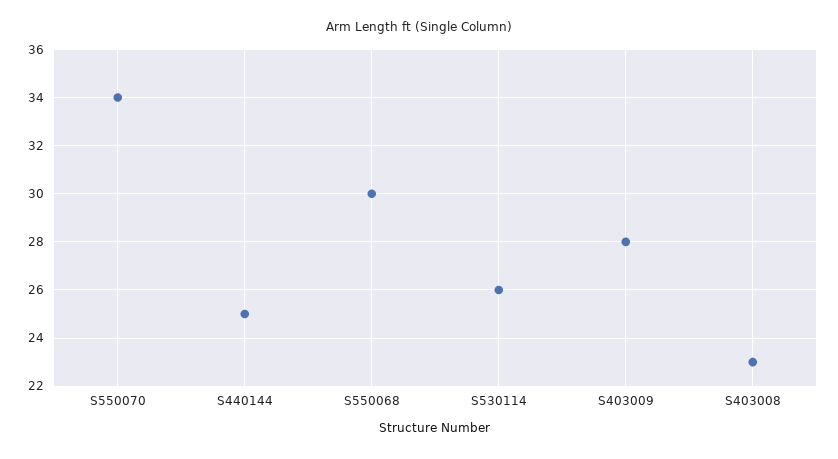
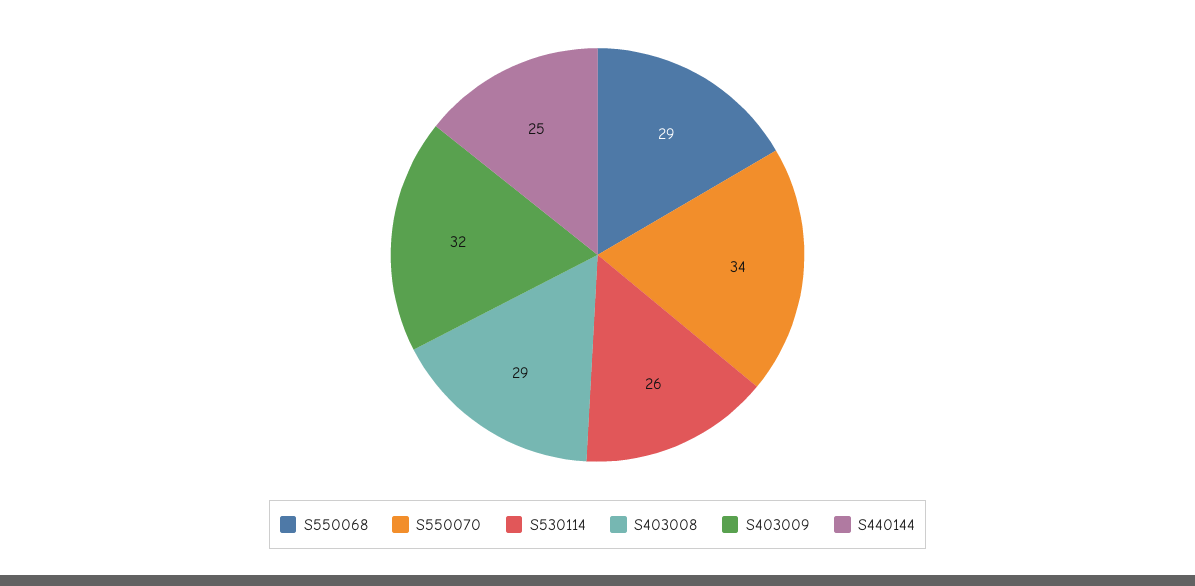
  {
    "S550070": 34,
    "S440144": 25,
-   "S550068": 30,
+   "S550068": 29,
    "S530114": 26,
-   "S403009": 28,
+   "S403009": 32,
-   "S403008": 23
+   "S403008": 29
  }

